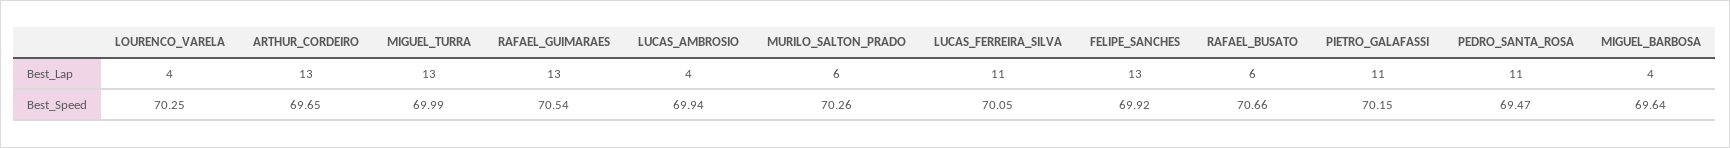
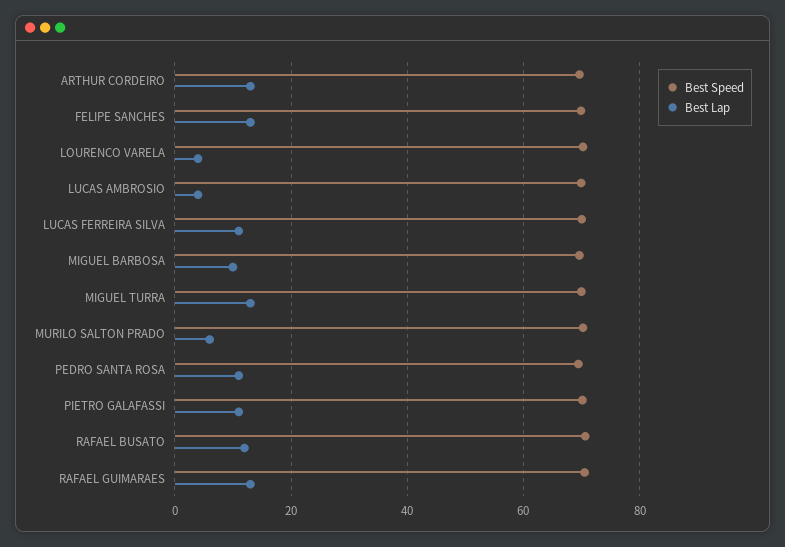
  {
    "Best_Lap": {
      "LOURENCO_VARELA": 4,
      "ARTHUR_CORDEIRO": 13,
      "MIGUEL_TURRA": 13,
      "RAFAEL_GUIMARAES": 13,
      "LUCAS_AMBROSIO": 4,
      "MURILO_SALTON_PRADO": 6,
      "LUCAS_FERREIRA_SILVA": 11,
      "FELIPE_SANCHES": 13,
-     "RAFAEL_BUSATO": 6,
+     "RAFAEL_BUSATO": 12,
      "PIETRO_GALAFASSI": 11,
      "PEDRO_SANTA_ROSA": 11,
-     "MIGUEL_BARBOSA": 4
+     "MIGUEL_BARBOSA": 10
    },
    "Best_Speed": {
      "LOURENCO_VARELA": 70.25,
      "ARTHUR_CORDEIRO": 69.65,
      "MIGUEL_TURRA": 69.99,
      "RAFAEL_GUIMARAES": 70.54,
      "LUCAS_AMBROSIO": 69.94,
      "MURILO_SALTON_PRADO": 70.26,
      "LUCAS_FERREIRA_SILVA": 70.05,
      "FELIPE_SANCHES": 69.92,
      "RAFAEL_BUSATO": 70.66,
      "PIETRO_GALAFASSI": 70.15,
      "PEDRO_SANTA_ROSA": 69.47,
      "MIGUEL_BARBOSA": 69.64
    }
  }

